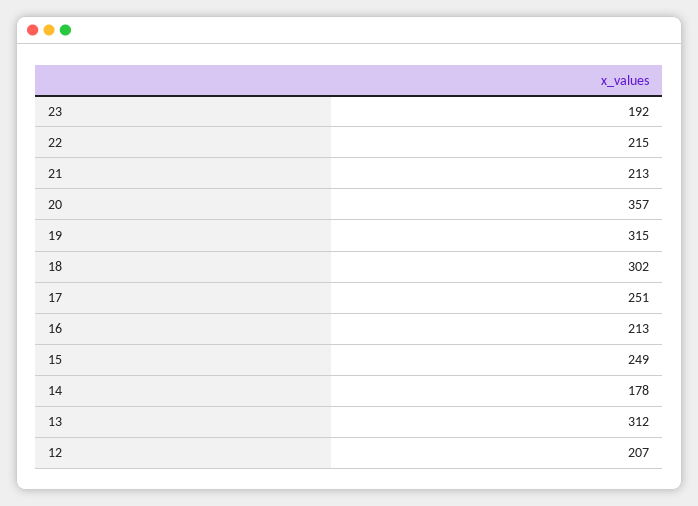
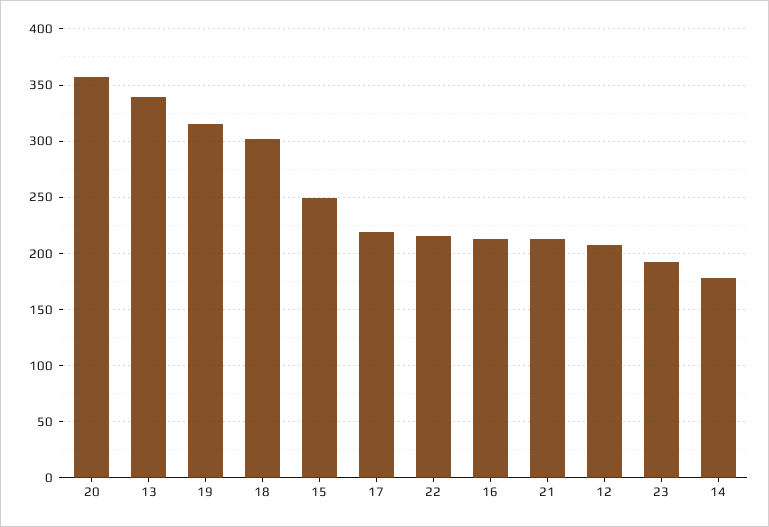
  {
    "23": 192,
    "22": 215,
    "21": 213,
    "20": 357,
    "19": 315,
    "18": 302,
-   "17": 251,
+   "17": 220,
    "16": 213,
    "15": 249,
    "14": 178,
-   "13": 312,
+   "13": 340,
    "12": 207
  }

